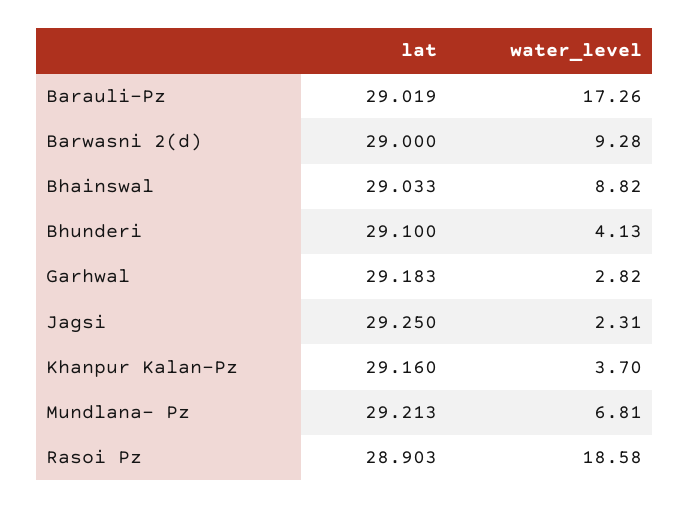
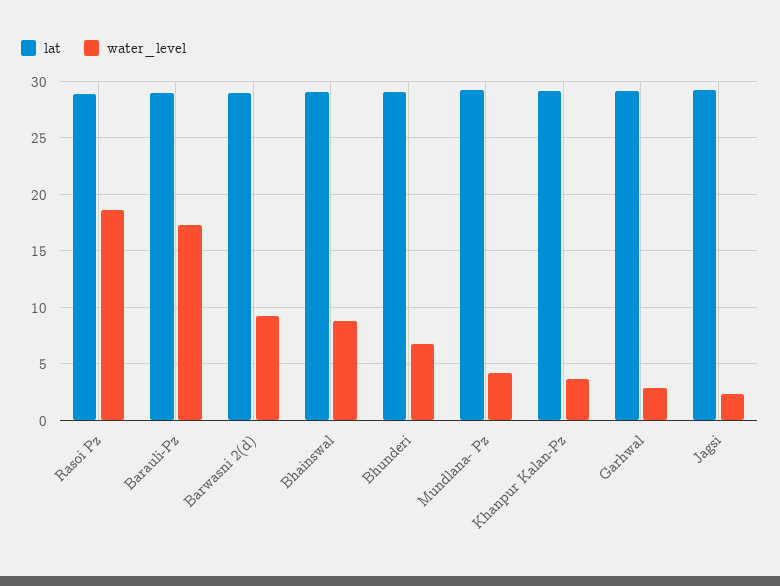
  {
    "lat": {
      "Barauli-Pz": 29.019,
      "Barwasni 2(d)": 29,
      "Bhainswal": 29.033,
      "Bhunderi": 29.1,
      "Garhwal": 29.183,
      "Jagsi": 29.25,
      "Khanpur Kalan-Pz": 29.16,
      "Mundlana- Pz": 29.213,
      "Rasoi Pz": 28.903
    },
    "water_level": {
      "Barauli-Pz": 17.26,
      "Barwasni 2(d)": 9.28,
      "Bhainswal": 8.82,
-     "Bhunderi": 4.13,
+     "Bhunderi": 7,
      "Garhwal": 2.82,
      "Jagsi": 2.31,
      "Khanpur Kalan-Pz": 3.7,
-     "Mundlana- Pz": 6.81,
+     "Mundlana- Pz": 4,
      "Rasoi Pz": 18.58
    }
  }

